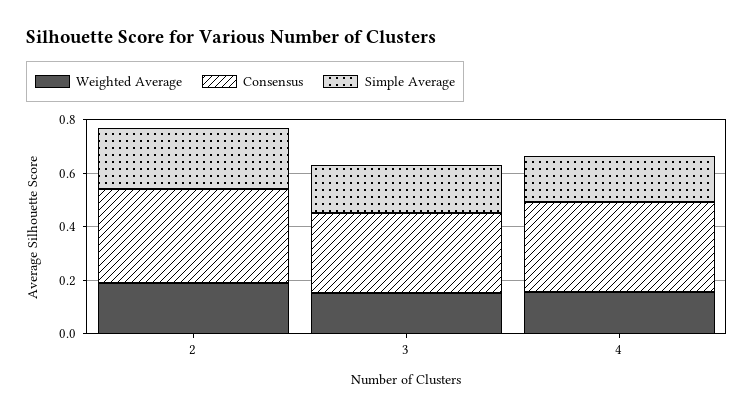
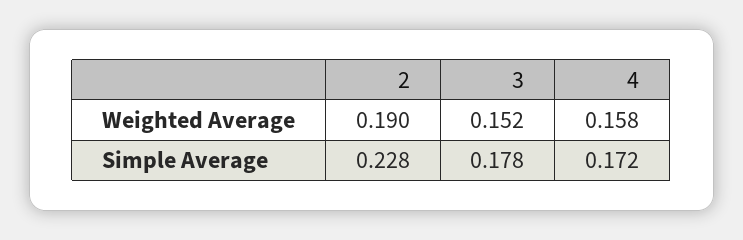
  {
    "Weighted Average": {
      "2": 0.19,
      "3": 0.152,
      "4": 0.158
    },
-   "Consensus": {
-     "2": 0.35,
-     "3": 0.3,
-     "4": 0.35
-   },
    "Simple Average": {
      "2": 0.228,
      "3": 0.178,
      "4": 0.172
    }
  }

